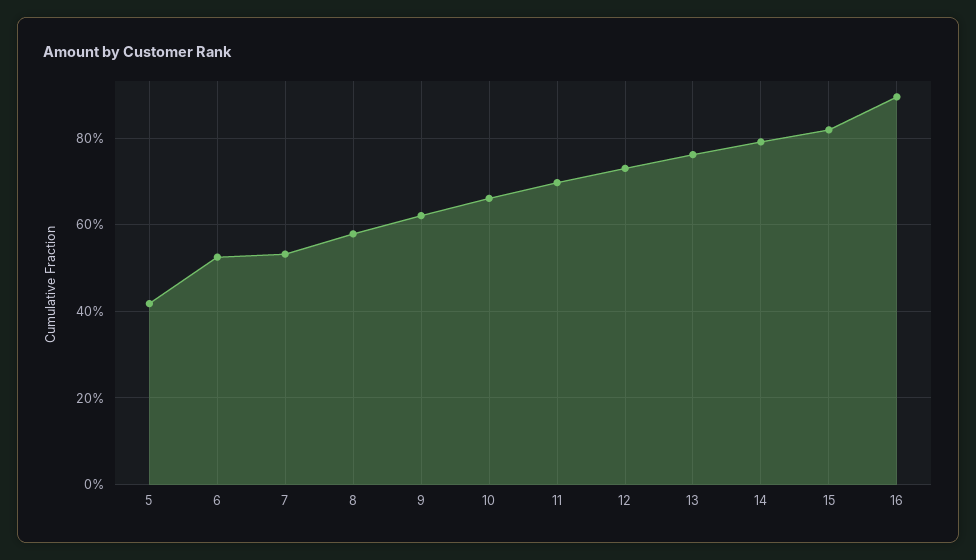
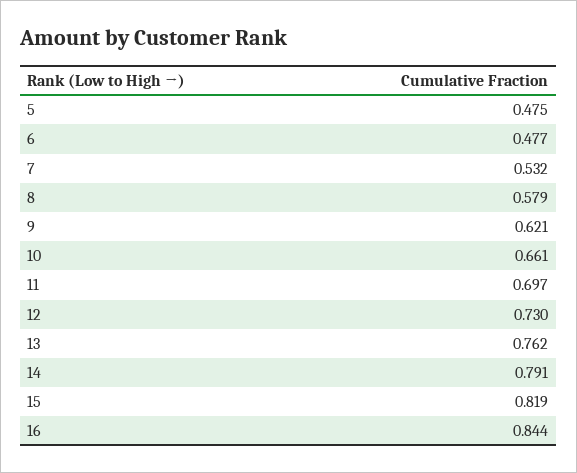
  {
-   "5": 0.42,
+   "5": 0.475,
-   "6": 0.52,
+   "6": 0.477,
    "7": 0.532,
    "8": 0.579,
    "9": 0.621,
    "10": 0.661,
    "11": 0.697,
    "12": 0.73,
    "13": 0.762,
    "14": 0.791,
    "15": 0.819,
-   "16": 0.9
+   "16": 0.844
  }

